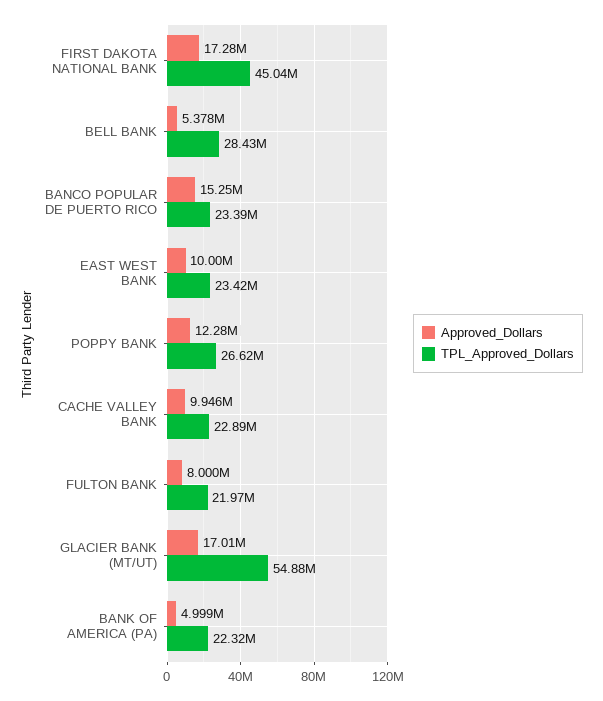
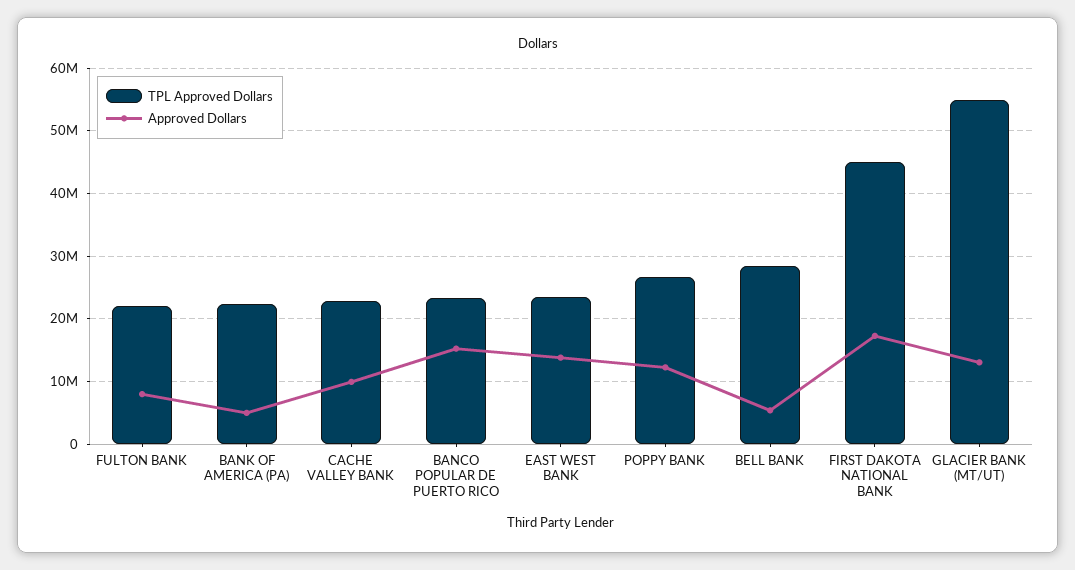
  {
    "Approved_Dollars": {
      "FIRST DAKOTA NATIONAL BANK": 17280000,
      "BELL BANK": 5378000,
      "BANCO POPULAR DE PUERTO RICO": 15250000,
-     "EAST WEST BANK": 10000000,
+     "EAST WEST BANK": 14000000,
      "POPPY BANK": 12280000,
      "CACHE VALLEY BANK": 9946000,
      "FULTON BANK": 8000000,
-     "GLACIER BANK (MT/UT)": 17010000,
+     "GLACIER BANK (MT/UT)": 13000000,
      "BANK OF AMERICA (PA)": 4999000
    },
    "TPL_Approved_Dollars": {
      "FIRST DAKOTA NATIONAL BANK": 45040000,
      "BELL BANK": 28430000,
      "BANCO POPULAR DE PUERTO RICO": 23390000,
      "EAST WEST BANK": 23420000,
      "POPPY BANK": 26620000,
      "CACHE VALLEY BANK": 22890000,
      "FULTON BANK": 21970000,
      "GLACIER BANK (MT/UT)": 54880000,
      "BANK OF AMERICA (PA)": 22320000
    }
  }

